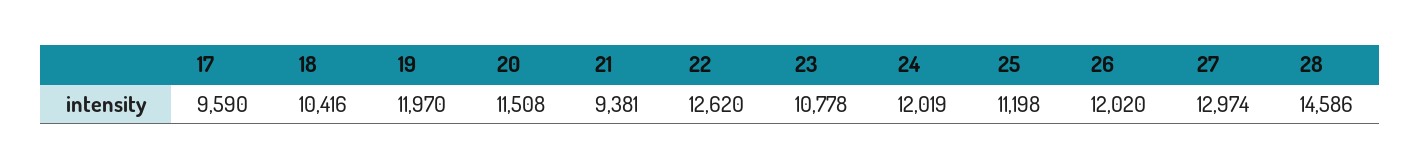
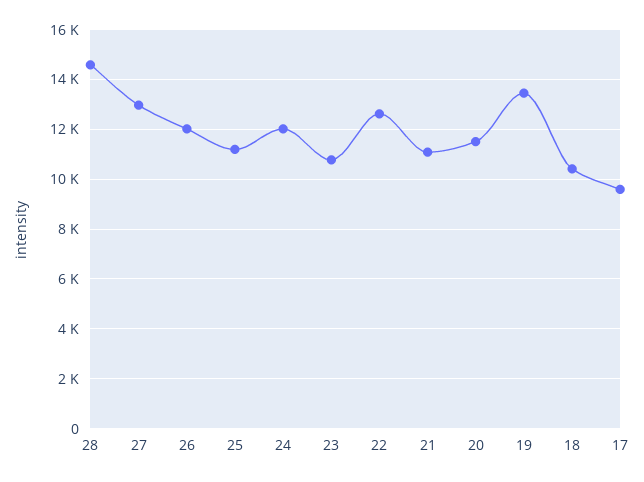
  {
    "17": 9590,
    "18": 10416,
-   "19": 11970,
+   "19": 13500,
    "20": 11508,
-   "21": 9381,
+   "21": 11000,
    "22": 12620,
    "23": 10778,
    "24": 12019,
    "25": 11198,
    "26": 12020,
    "27": 12974,
    "28": 14586
  }

